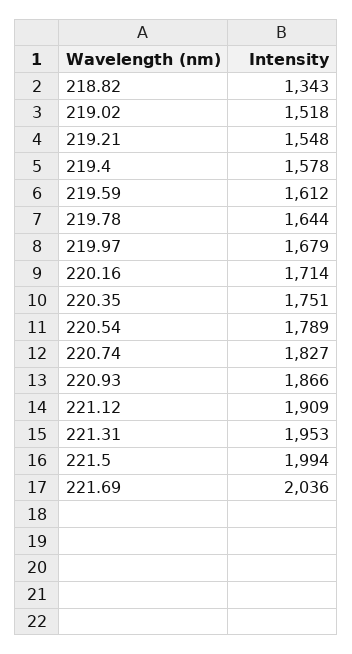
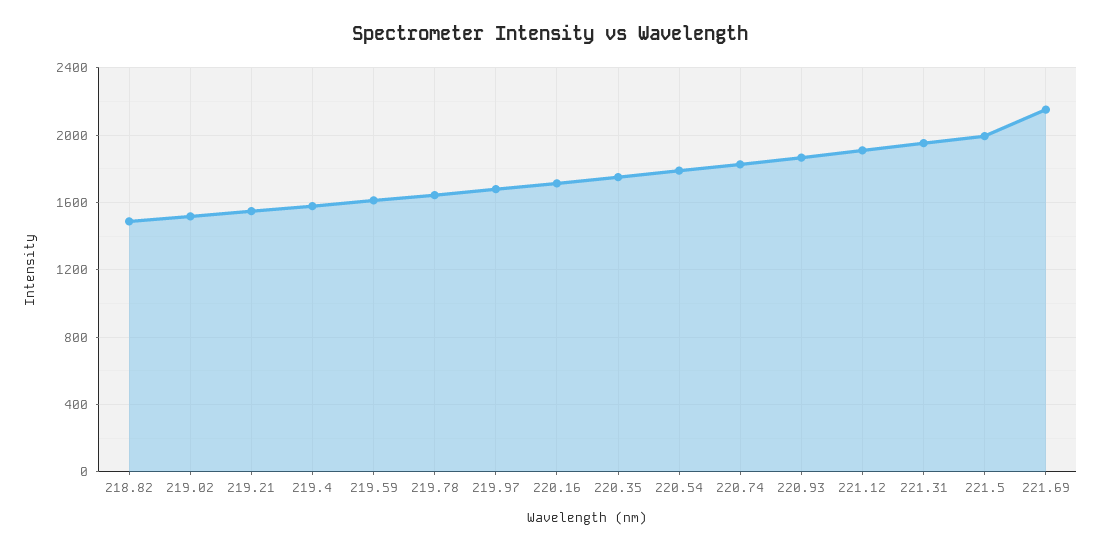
  {
-   "218.82": 1343,
+   "218.82": 1500,
    "219.02": 1518,
    "219.21": 1548,
    "219.4": 1578,
    "219.59": 1612,
    "219.78": 1644,
    "219.97": 1679,
    "220.16": 1714,
    "220.35": 1751,
    "220.54": 1789,
    "220.74": 1827,
    "220.93": 1866,
    "221.12": 1909,
    "221.31": 1953,
    "221.5": 1994,
-   "221.69": 2036
+   "221.69": 2150
  }

